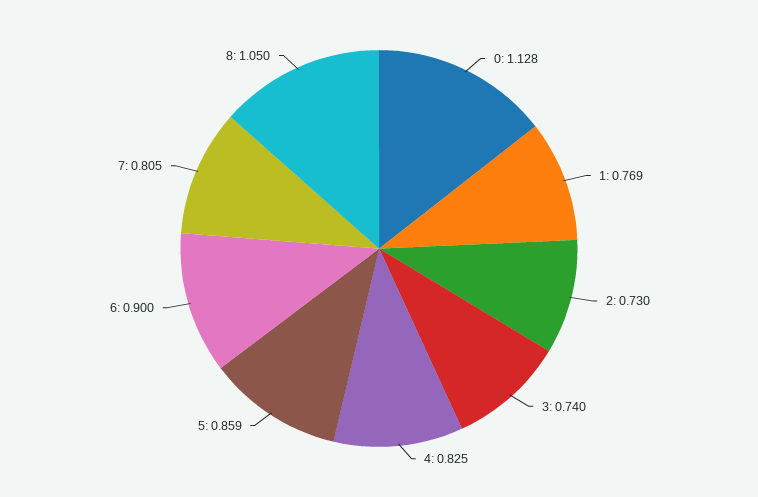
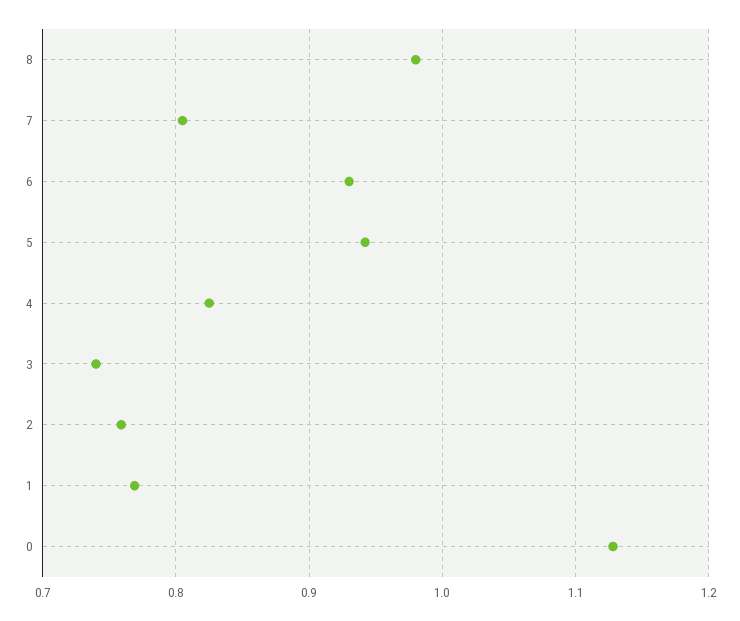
  {
    "0": 1.128,
    "1": 0.769,
-   "2": 0.73,
+   "2": 0.76,
    "3": 0.74,
    "4": 0.825,
-   "5": 0.859,
+   "5": 0.94,
-   "6": 0.9,
+   "6": 0.93,
    "7": 0.805,
-   "8": 1.05
+   "8": 0.98
  }

